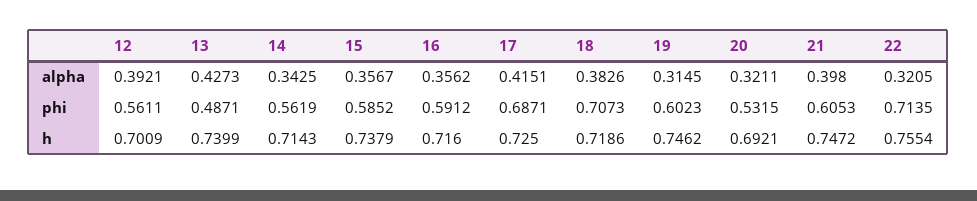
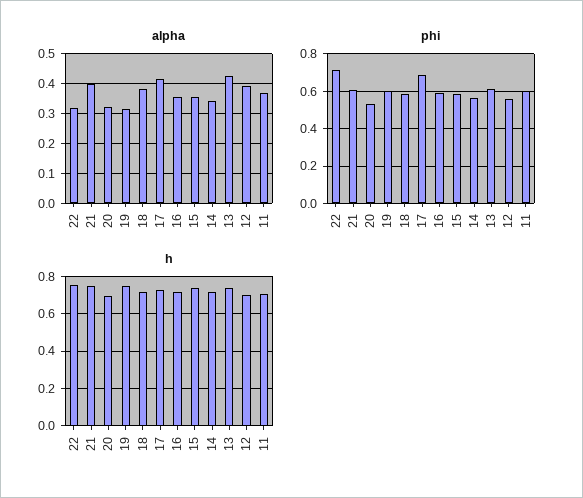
  {
    "alpha": {
      "12": 0.3921,
      "13": 0.4273,
      "14": 0.3425,
      "15": 0.3567,
      "16": 0.3562,
      "17": 0.4151,
      "18": 0.3826,
      "19": 0.3145,
      "20": 0.3211,
      "21": 0.398,
-     "22": 0.3205
+     "22": 0.3205,
+     "11": 0.375
    },
    "phi": {
      "12": 0.5611,
-     "13": 0.4871,
+     "13": 0.6,
      "14": 0.5619,
      "15": 0.5852,
      "16": 0.5912,
      "17": 0.6871,
-     "18": 0.7073,
+     "18": 0.6,
      "19": 0.6023,
      "20": 0.5315,
      "21": 0.6053,
-     "22": 0.7135
+     "22": 0.7135,
+     "11": 0.6
    },
    "h": {
      "12": 0.7009,
      "13": 0.7399,
      "14": 0.7143,
      "15": 0.7379,
      "16": 0.716,
      "17": 0.725,
      "18": 0.7186,
      "19": 0.7462,
      "20": 0.6921,
      "21": 0.7472,
-     "22": 0.7554
+     "22": 0.7554,
+     "11": 0.7
    }
  }

